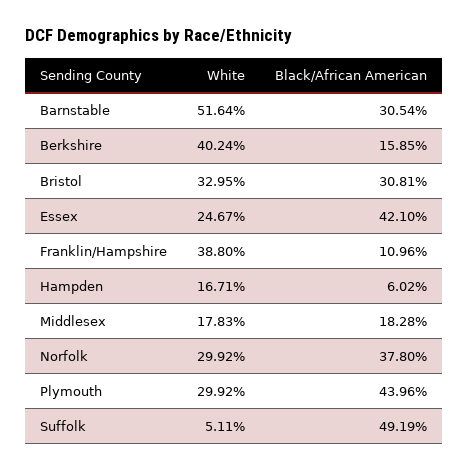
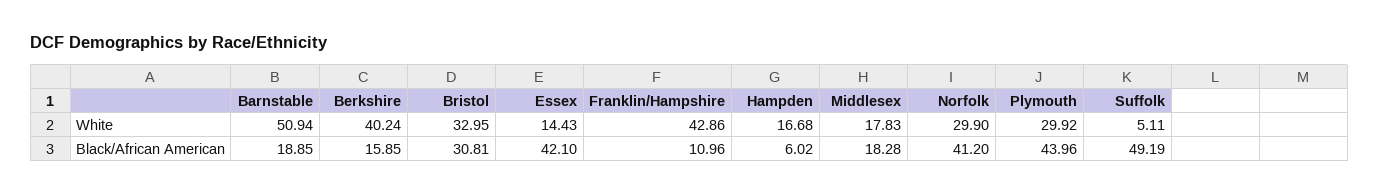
  {
    "White": {
-     "Barnstable": 51.64,
+     "Barnstable": 50.94,
      "Berkshire": 40.24,
      "Bristol": 32.95,
-     "Essex": 24.67,
+     "Essex": 14.43,
-     "Franklin/Hampshire": 38.8,
+     "Franklin/Hampshire": 42.86,
-     "Hampden": 16.71,
+     "Hampden": 16.68,
      "Middlesex": 17.83,
-     "Norfolk": 29.92,
+     "Norfolk": 29.9,
      "Plymouth": 29.92,
      "Suffolk": 5.11
    },
    "Black/African American": {
-     "Barnstable": 30.54,
+     "Barnstable": 18.85,
      "Berkshire": 15.85,
      "Bristol": 30.81,
      "Essex": 42.1,
      "Franklin/Hampshire": 10.96,
      "Hampden": 6.02,
      "Middlesex": 18.28,
-     "Norfolk": 37.8,
+     "Norfolk": 41.2,
      "Plymouth": 43.96,
      "Suffolk": 49.19
    }
  }

